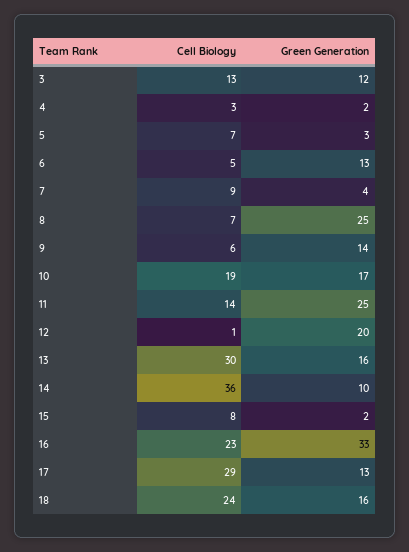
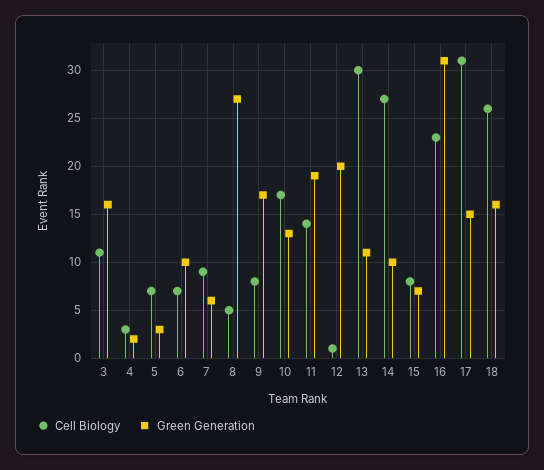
  {
    "Cell Biology": {
-     "3": 13,
+     "3": 11,
      "4": 3,
      "5": 7,
-     "6": 5,
+     "6": 7,
      "7": 9,
-     "8": 7,
+     "8": 5,
-     "9": 6,
+     "9": 8,
-     "10": 19,
+     "10": 17,
      "11": 14,
      "12": 1,
      "13": 30,
-     "14": 36,
+     "14": 27,
      "15": 8,
      "16": 23,
-     "17": 29,
+     "17": 31,
-     "18": 24
+     "18": 26
    },
    "Green Generation": {
-     "3": 12,
+     "3": 16,
      "4": 2,
      "5": 3,
-     "6": 13,
+     "6": 10,
-     "7": 4,
+     "7": 6,
-     "8": 25,
+     "8": 27,
-     "9": 14,
+     "9": 17,
-     "10": 17,
+     "10": 13,
-     "11": 25,
+     "11": 19,
      "12": 20,
-     "13": 16,
+     "13": 11,
      "14": 10,
-     "15": 2,
+     "15": 7,
-     "16": 33,
+     "16": 31,
-     "17": 13,
+     "17": 15,
      "18": 16
    }
  }

